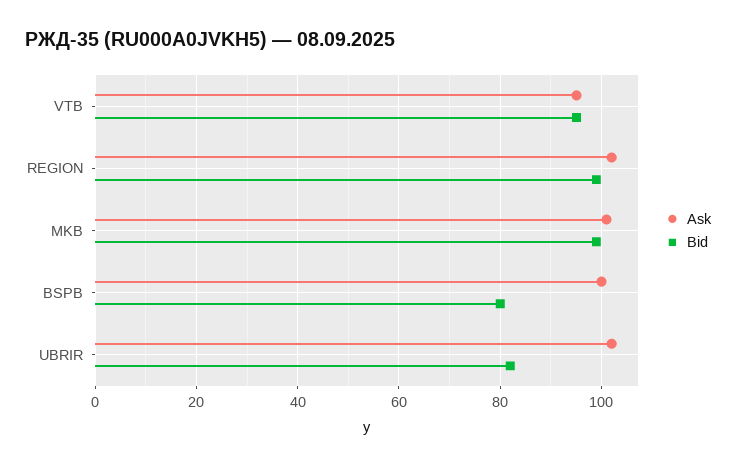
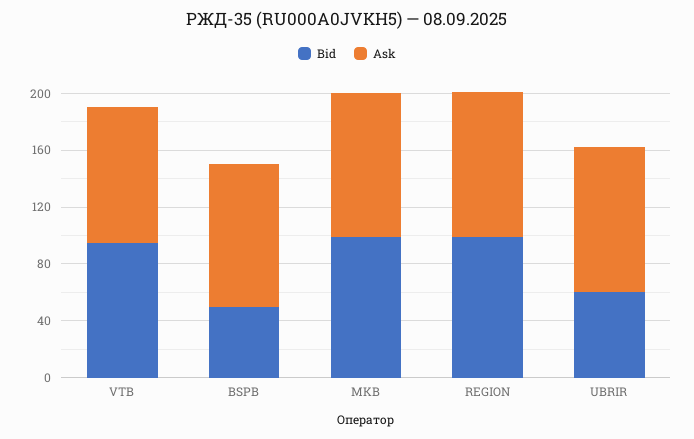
  {
    "Ask": {
      "VTB": 96,
      "REGION": 102,
      "MKB": 102,
      "BSPB": 100,
      "UBRIR": 102
    },
    "Bid": {
      "VTB": 96,
      "REGION": 100,
      "MKB": 100,
-     "BSPB": 80,
+     "BSPB": 50,
-     "UBRIR": 82
+     "UBRIR": 60
    }
  }

